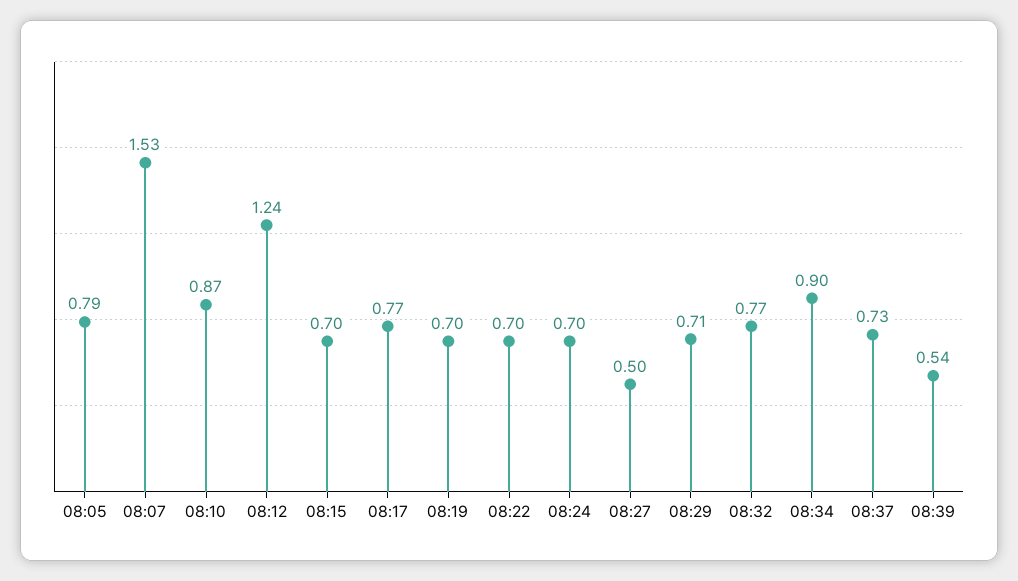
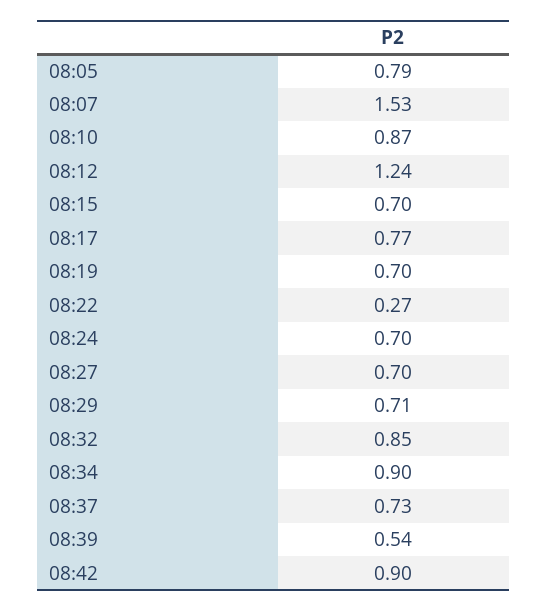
  {
    "08:05": 0.79,
    "08:07": 1.53,
    "08:10": 0.87,
    "08:12": 1.24,
    "08:15": 0.7,
    "08:17": 0.77,
    "08:19": 0.7,
-   "08:22": 0.7,
+   "08:22": 0.27,
    "08:24": 0.7,
-   "08:27": 0.5,
+   "08:27": 0.7,
    "08:29": 0.71,
-   "08:32": 0.77,
+   "08:32": 0.85,
    "08:34": 0.9,
    "08:37": 0.73,
-   "08:39": 0.54
+   "08:39": 0.54,
+   "08:42": 0.9
  }

